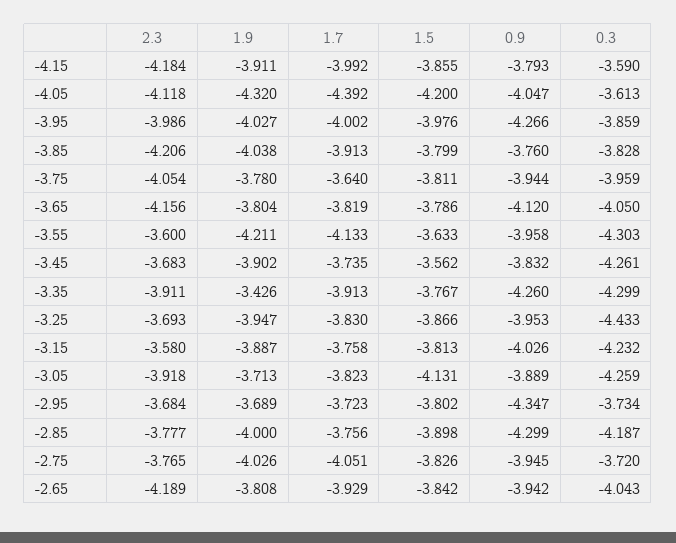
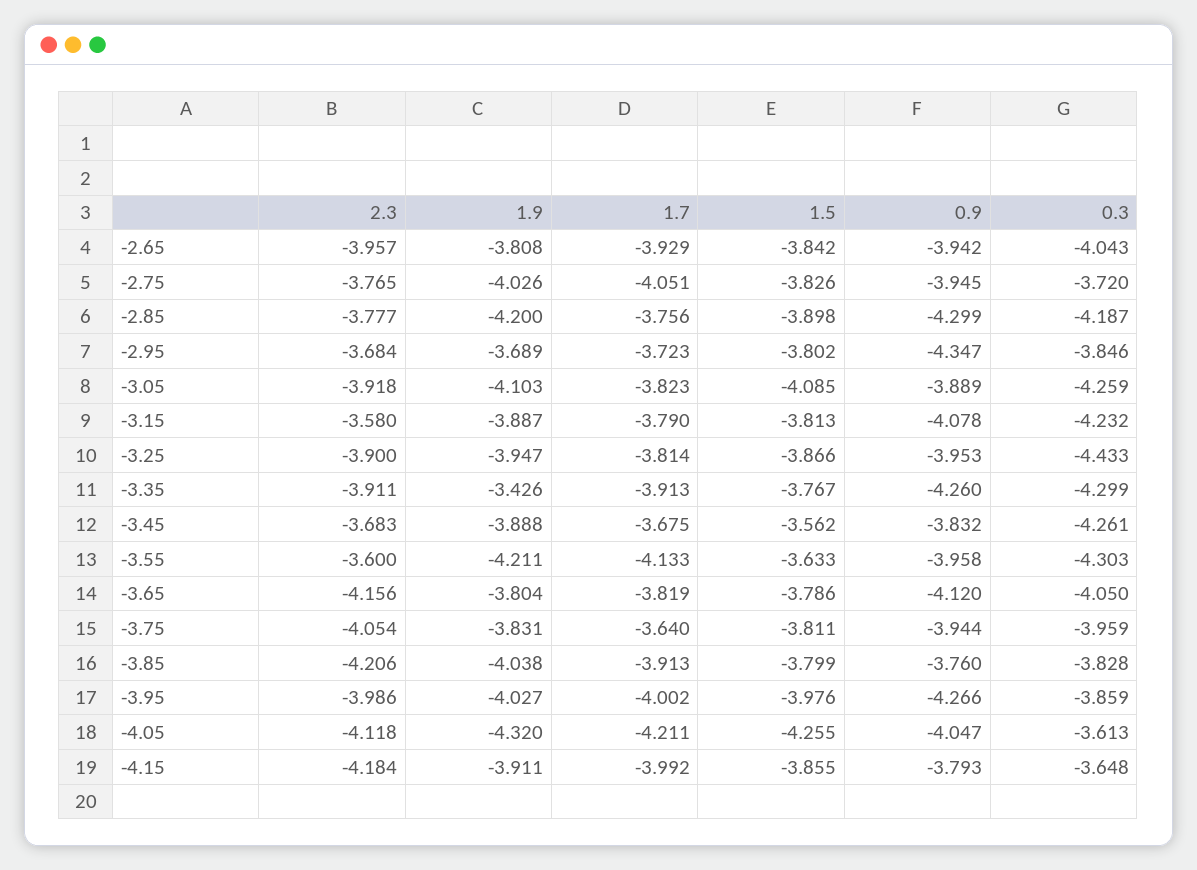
  {
    "2.3": {
      "-4.15": -4.184,
      "-4.05": -4.118,
      "-3.95": -3.986,
      "-3.85": -4.206,
      "-3.75": -4.054,
      "-3.65": -4.156,
      "-3.55": -3.6,
      "-3.45": -3.683,
      "-3.35": -3.911,
-     "-3.25": -3.693,
+     "-3.25": -3.9,
      "-3.15": -3.58,
      "-3.05": -3.918,
      "-2.95": -3.684,
      "-2.85": -3.777,
      "-2.75": -3.765,
-     "-2.65": -4.189
+     "-2.65": -3.957
    },
    "1.9": {
      "-4.15": -3.911,
      "-4.05": -4.32,
      "-3.95": -4.027,
      "-3.85": -4.038,
-     "-3.75": -3.78,
+     "-3.75": -3.831,
      "-3.65": -3.804,
      "-3.55": -4.211,
-     "-3.45": -3.902,
+     "-3.45": -3.888,
      "-3.35": -3.426,
      "-3.25": -3.947,
      "-3.15": -3.887,
-     "-3.05": -3.713,
+     "-3.05": -4.103,
      "-2.95": -3.689,
-     "-2.85": -4,
+     "-2.85": -4.2,
      "-2.75": -4.026,
      "-2.65": -3.808
    },
    "1.7": {
      "-4.15": -3.992,
-     "-4.05": -4.392,
+     "-4.05": -4.211,
      "-3.95": -4.002,
      "-3.85": -3.913,
      "-3.75": -3.64,
      "-3.65": -3.819,
      "-3.55": -4.133,
-     "-3.45": -3.735,
+     "-3.45": -3.675,
      "-3.35": -3.913,
-     "-3.25": -3.83,
+     "-3.25": -3.814,
-     "-3.15": -3.758,
+     "-3.15": -3.79,
      "-3.05": -3.823,
      "-2.95": -3.723,
      "-2.85": -3.756,
      "-2.75": -4.051,
      "-2.65": -3.929
    },
    "1.5": {
      "-4.15": -3.855,
-     "-4.05": -4.2,
+     "-4.05": -4.255,
      "-3.95": -3.976,
      "-3.85": -3.799,
      "-3.75": -3.811,
      "-3.65": -3.786,
      "-3.55": -3.633,
      "-3.45": -3.562,
      "-3.35": -3.767,
      "-3.25": -3.866,
      "-3.15": -3.813,
-     "-3.05": -4.131,
+     "-3.05": -4.085,
      "-2.95": -3.802,
      "-2.85": -3.898,
      "-2.75": -3.826,
      "-2.65": -3.842
    },
    "0.9": {
      "-4.15": -3.793,
      "-4.05": -4.047,
      "-3.95": -4.266,
      "-3.85": -3.76,
      "-3.75": -3.944,
      "-3.65": -4.12,
      "-3.55": -3.958,
      "-3.45": -3.832,
      "-3.35": -4.26,
      "-3.25": -3.953,
-     "-3.15": -4.026,
+     "-3.15": -4.078,
      "-3.05": -3.889,
      "-2.95": -4.347,
      "-2.85": -4.299,
      "-2.75": -3.945,
      "-2.65": -3.942
    },
    "0.3": {
-     "-4.15": -3.59,
+     "-4.15": -3.648,
      "-4.05": -3.613,
      "-3.95": -3.859,
      "-3.85": -3.828,
      "-3.75": -3.959,
      "-3.65": -4.05,
      "-3.55": -4.303,
      "-3.45": -4.261,
      "-3.35": -4.299,
      "-3.25": -4.433,
      "-3.15": -4.232,
      "-3.05": -4.259,
-     "-2.95": -3.734,
+     "-2.95": -3.846,
      "-2.85": -4.187,
      "-2.75": -3.72,
      "-2.65": -4.043
    }
  }

